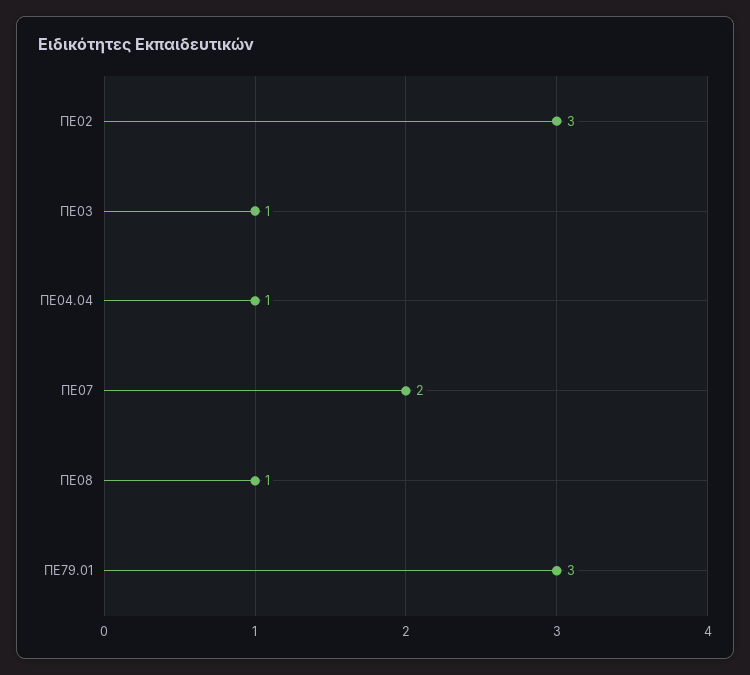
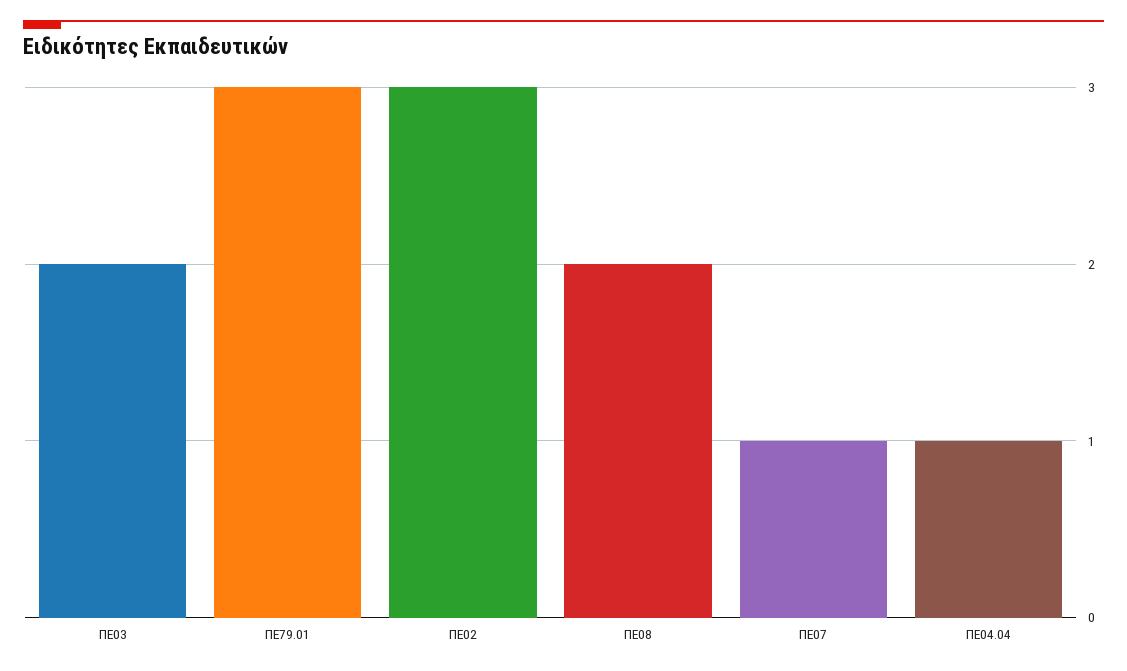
  {
    "ΠΕ02": 3,
-   "ΠΕ03": 1,
+   "ΠΕ03": 2,
    "ΠΕ04.04": 1,
-   "ΠΕ07": 2,
+   "ΠΕ07": 1,
-   "ΠΕ08": 1,
+   "ΠΕ08": 2,
    "ΠΕ79.01": 3
  }

